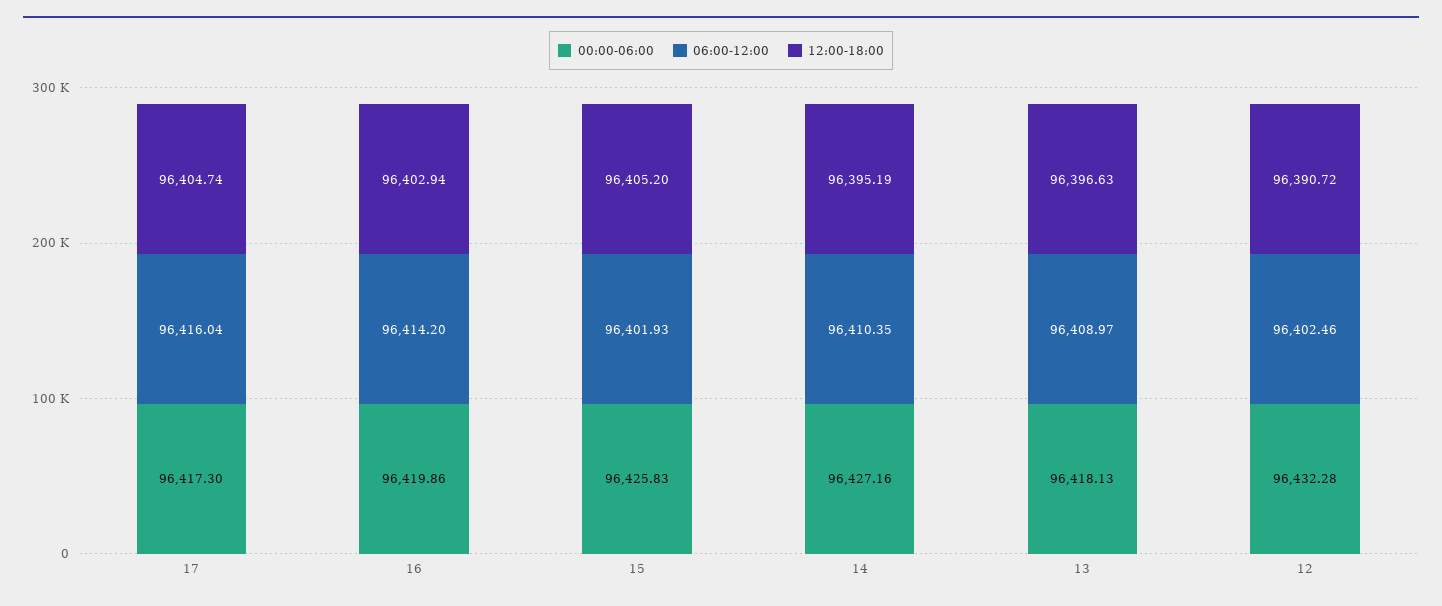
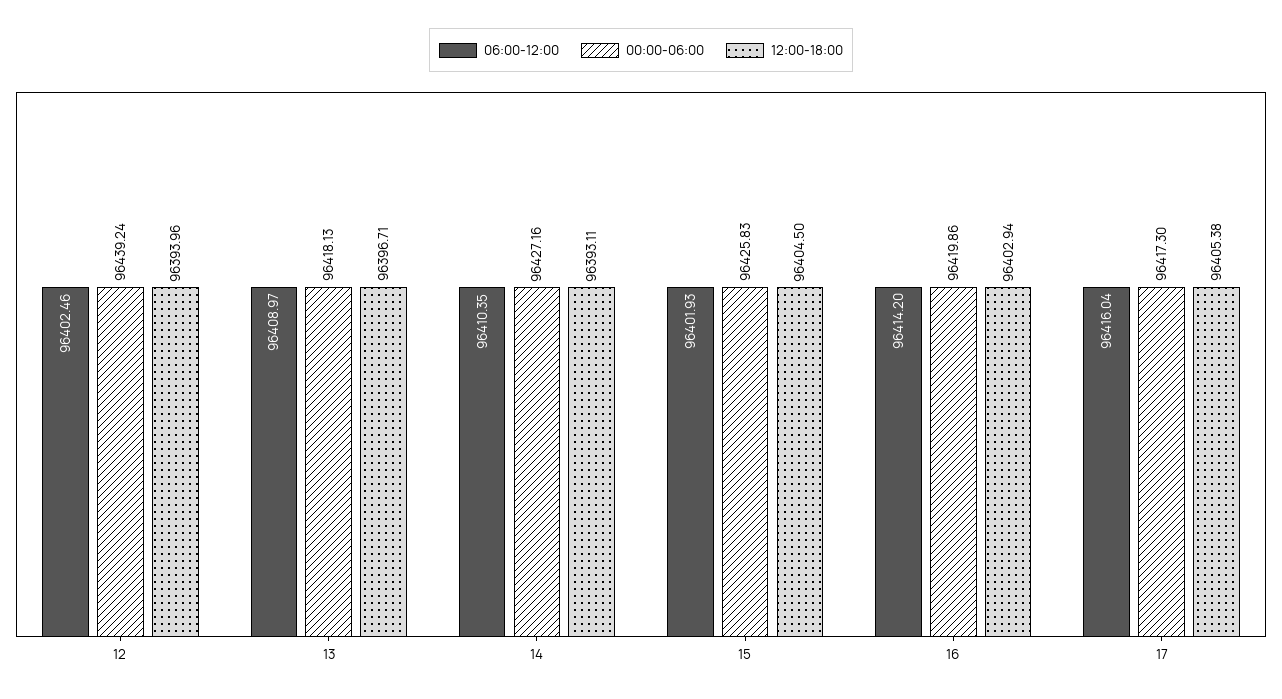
  {
    "00:00-06:00": {
      "17": 96417.3,
      "16": 96419.86,
      "15": 96425.83,
      "14": 96427.16,
      "13": 96418.13,
-     "12": 96432.28
+     "12": 96439.24
    },
    "06:00-12:00": {
      "17": 96416.04,
      "16": 96414.2,
      "15": 96401.93,
      "14": 96410.35,
      "13": 96408.97,
      "12": 96402.46
    },
    "12:00-18:00": {
-     "17": 96404.74,
+     "17": 96405.38,
      "16": 96402.94,
-     "15": 96405.2,
+     "15": 96404.5,
-     "14": 96395.19,
+     "14": 96393.11,
-     "13": 96396.63,
+     "13": 96396.71,
-     "12": 96390.72
+     "12": 96393.96
    }
  }

